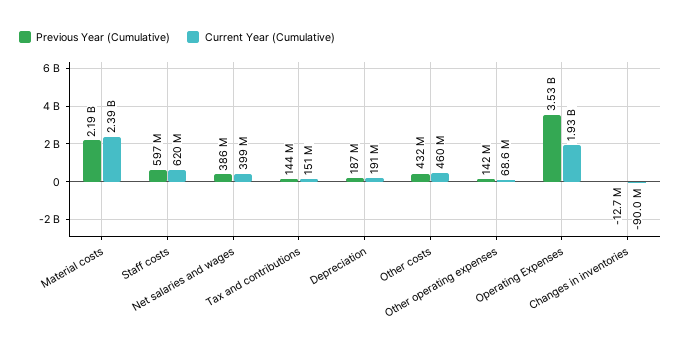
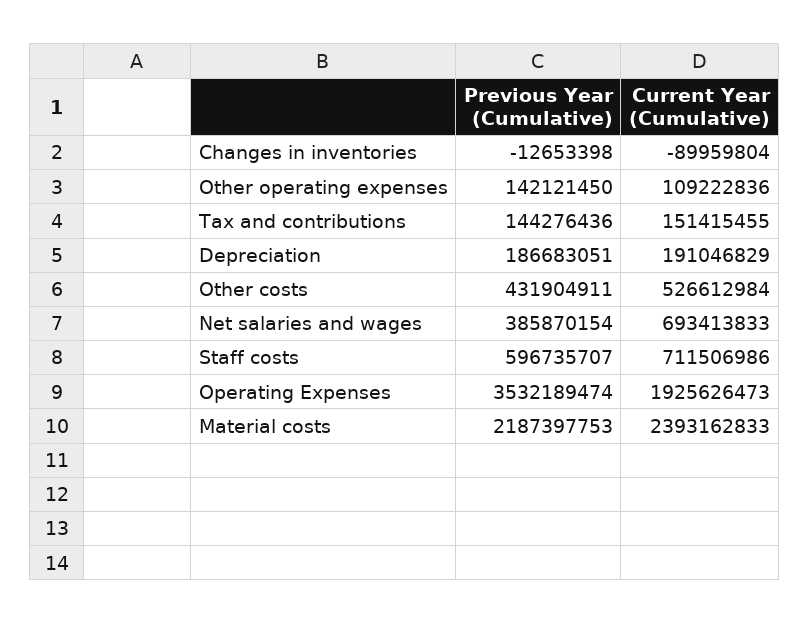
  {
    "Previous Year (Cumulative)": {
      "Material costs": 2187397753,
      "Staff costs": 596735707,
      "Net salaries and wages": 385870154,
      "Tax and contributions": 144276436,
      "Depreciation": 186683051,
      "Other costs": 431904911,
      "Other operating expenses": 142121450,
      "Operating Expenses": 3532189474,
      "Changes in inventories": -12653398
    },
    "Current Year (Cumulative)": {
      "Material costs": 2393162833,
-     "Staff costs": 620000000,
+     "Staff costs": 711506986,
-     "Net salaries and wages": 399000000,
+     "Net salaries and wages": 693413833,
      "Tax and contributions": 151415455,
      "Depreciation": 191046829,
-     "Other costs": 460000000,
+     "Other costs": 526612984,
-     "Other operating expenses": 68600000,
+     "Other operating expenses": 109222836,
      "Operating Expenses": 1925626473,
      "Changes in inventories": -89959804
    }
  }

